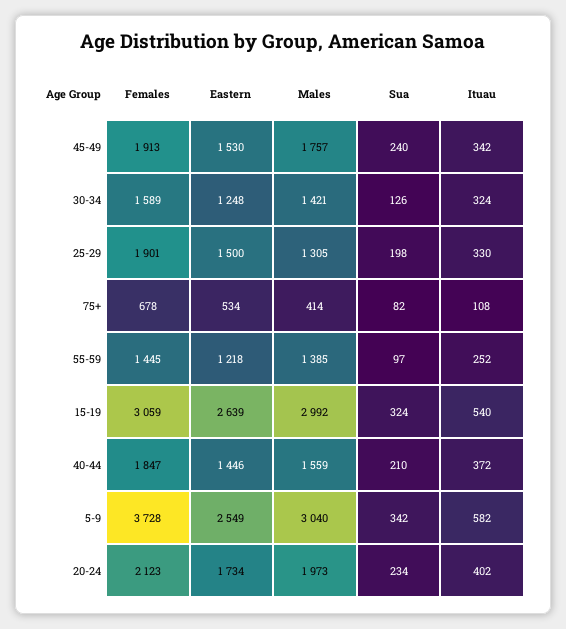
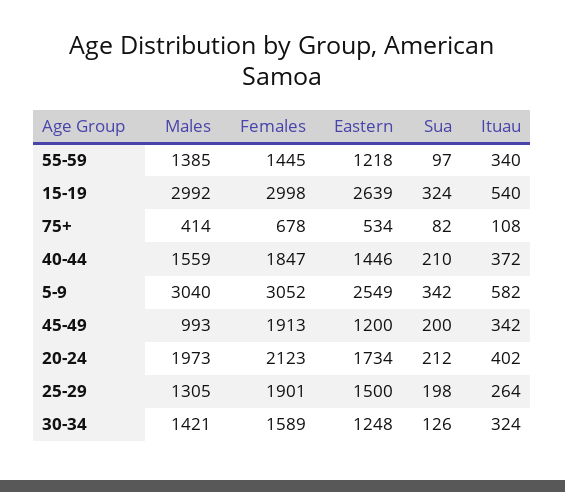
  {
    "Females": {
      "45-49": 1913,
      "30-34": 1589,
      "25-29": 1901,
      "75+": 678,
      "55-59": 1445,
-     "15-19": 3059,
+     "15-19": 2998,
      "40-44": 1847,
-     "5-9": 3728,
+     "5-9": 3052,
      "20-24": 2123
    },
    "Eastern": {
-     "45-49": 1530,
+     "45-49": 1200,
      "30-34": 1248,
      "25-29": 1500,
      "75+": 534,
      "55-59": 1218,
      "15-19": 2639,
      "40-44": 1446,
      "5-9": 2549,
      "20-24": 1734
    },
    "Males": {
-     "45-49": 1757,
+     "45-49": 993,
      "30-34": 1421,
      "25-29": 1305,
      "75+": 414,
      "55-59": 1385,
      "15-19": 2992,
      "40-44": 1559,
      "5-9": 3040,
      "20-24": 1973
    },
    "Sua": {
-     "45-49": 240,
+     "45-49": 200,
      "30-34": 126,
      "25-29": 198,
      "75+": 82,
      "55-59": 97,
      "15-19": 324,
      "40-44": 210,
      "5-9": 342,
-     "20-24": 234
+     "20-24": 212
    },
    "Ituau": {
      "45-49": 342,
      "30-34": 324,
-     "25-29": 330,
+     "25-29": 264,
      "75+": 108,
-     "55-59": 252,
+     "55-59": 340,
      "15-19": 540,
      "40-44": 372,
      "5-9": 582,
      "20-24": 402
    }
  }

